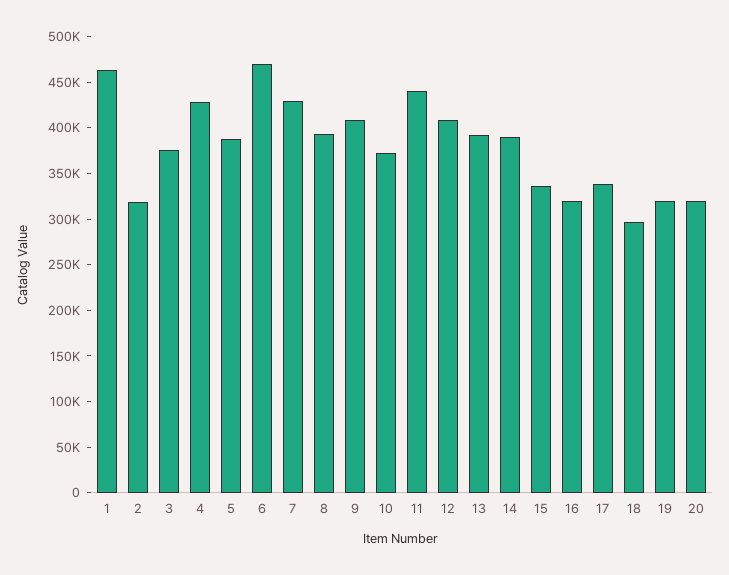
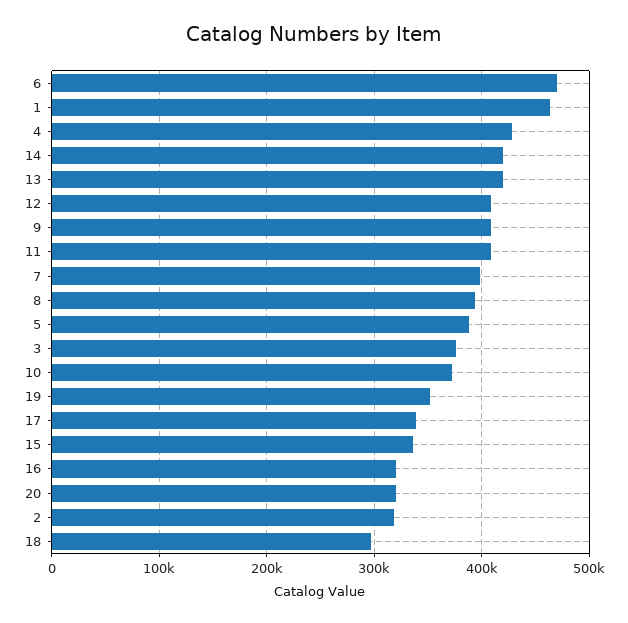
  {
    "1": 460000,
    "2": 320000,
    "3": 380000,
    "4": 430000,
    "5": 390000,
    "6": 470000,
-   "7": 430000,
+   "7": 400000,
    "8": 390000,
    "9": 410000,
    "10": 370000,
-   "11": 440000,
+   "11": 410000,
    "12": 410000,
-   "13": 390000,
+   "13": 420000,
-   "14": 390000,
+   "14": 420000,
    "15": 340000,
    "16": 320000,
    "17": 340000,
    "18": 300000,
-   "19": 320000,
+   "19": 350000,
    "20": 320000
  }

